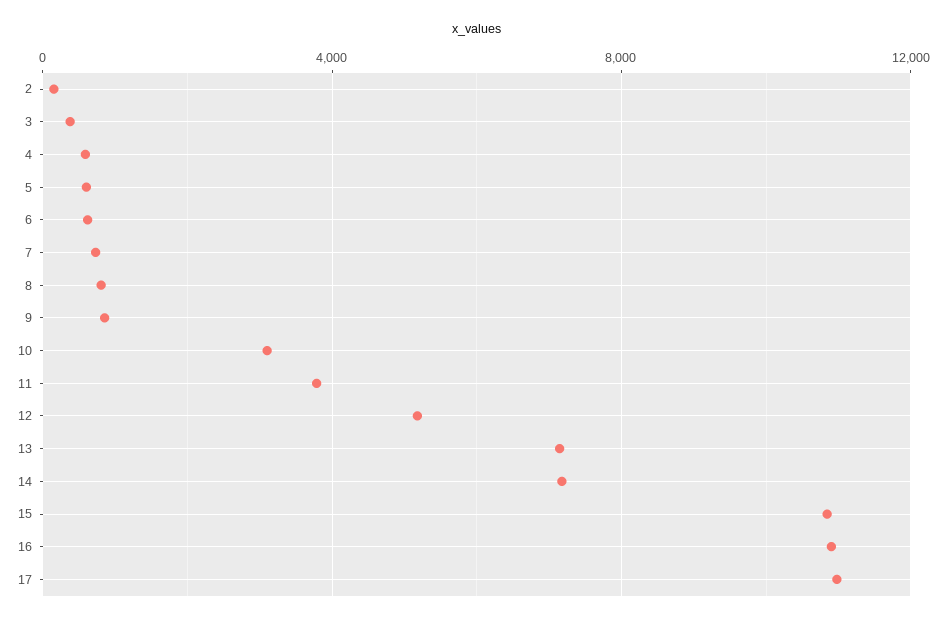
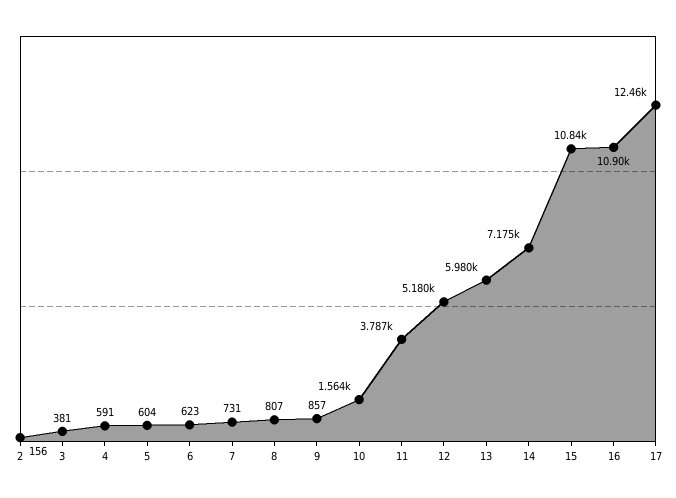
  {
    "2": 156,
    "3": 381,
    "4": 591,
    "5": 604,
    "6": 623,
    "7": 731,
    "8": 807,
    "9": 857,
-   "10": 3000,
+   "10": 1564,
    "11": 3787,
    "12": 5180,
-   "13": 7000,
+   "13": 5980,
    "14": 7175,
    "15": 10840,
    "16": 10900,
-   "17": 11000
+   "17": 12460
  }

